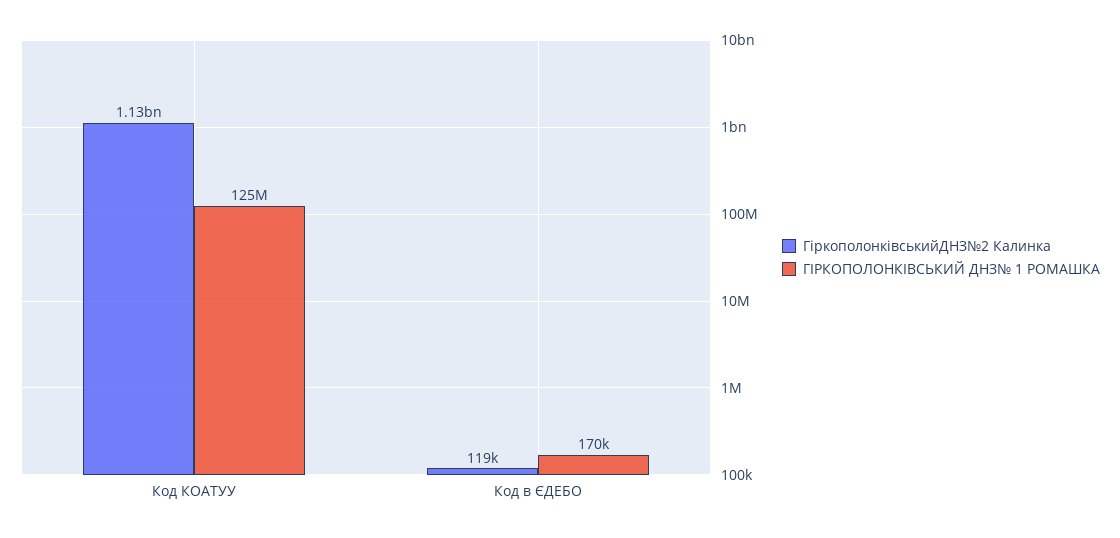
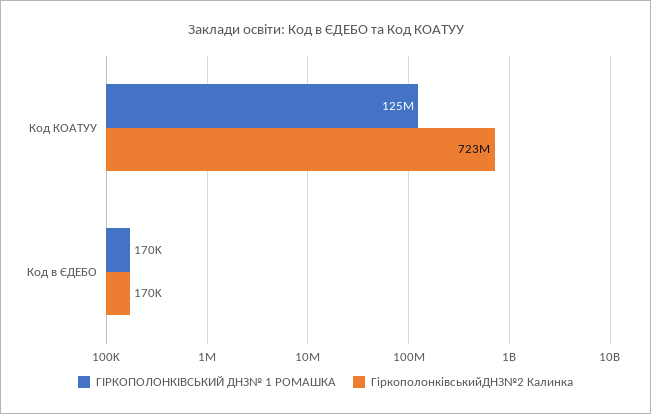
  {
    "ГіркополонківськийДНЗ№2 Калинка": {
-     "Код КОАТУУ": 1130000000,
+     "Код КОАТУУ": 723000000,
-     "Код в ЄДЕБО": 119000
+     "Код в ЄДЕБО": 170000
    },
    "ГІРКОПОЛОНКІВСЬКИЙ ДНЗ№ 1 РОМАШКА": {
      "Код КОАТУУ": 125000000,
      "Код в ЄДЕБО": 170000
    }
  }

